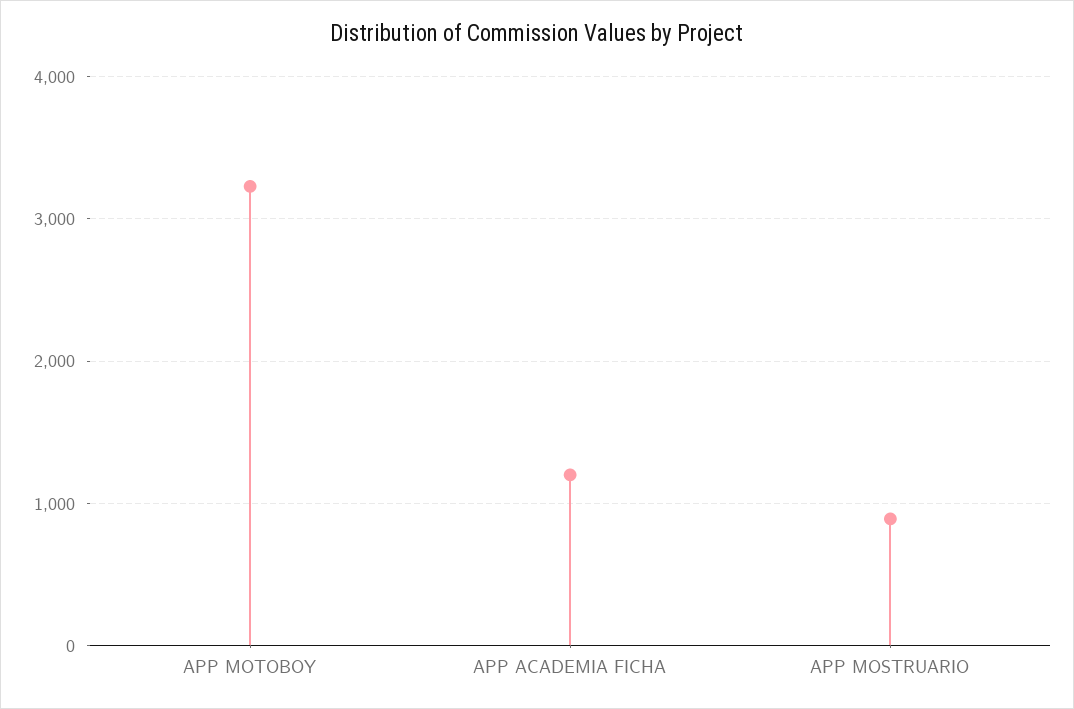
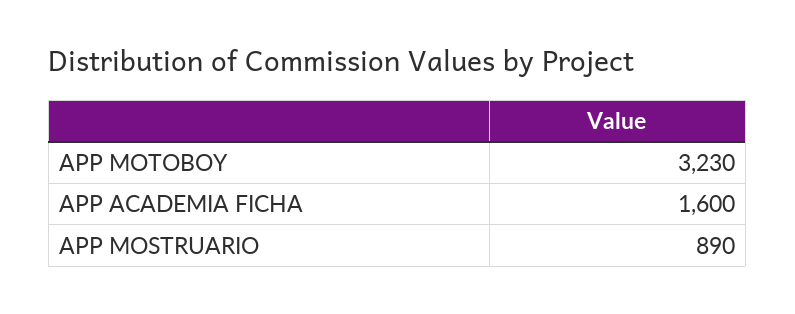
  {
    "APP MOTOBOY": 3230,
-   "APP ACADEMIA FICHA": 1200,
+   "APP ACADEMIA FICHA": 1600,
    "APP MOSTRUARIO": 890
  }

